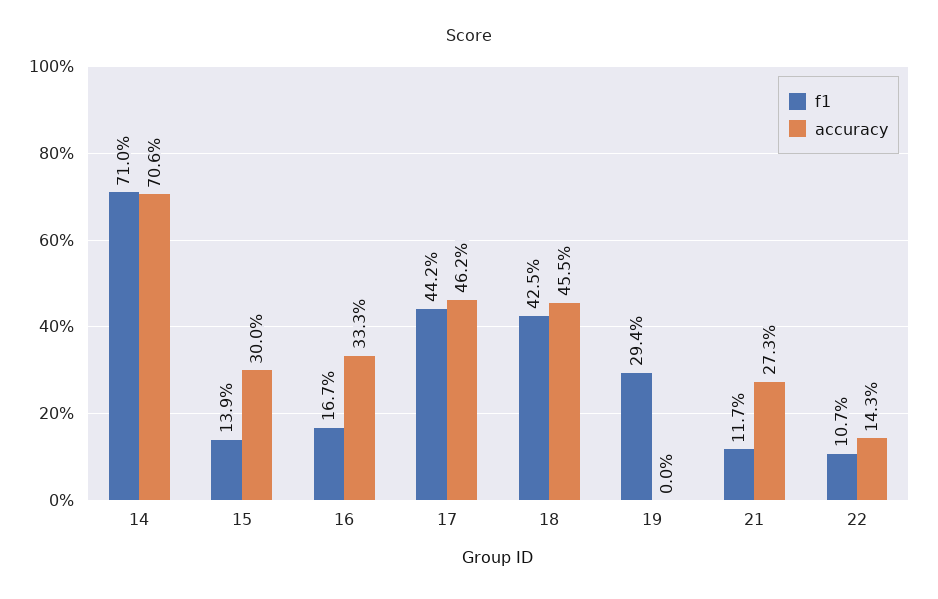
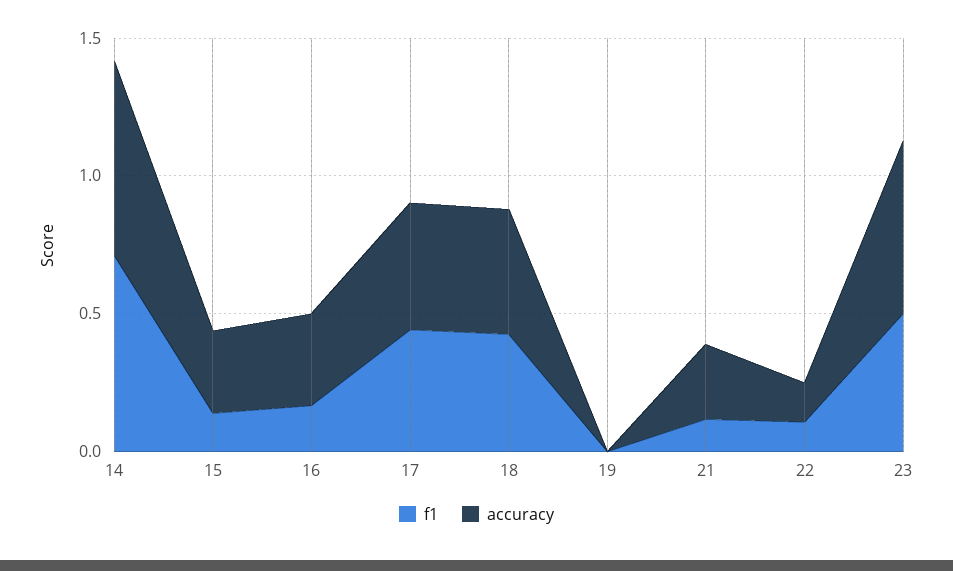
  {
    "f1": {
      "14": 0.71,
      "15": 0.139,
      "16": 0.167,
      "17": 0.442,
      "18": 0.425,
-     "19": 0.294,
+     "19": 0,
      "21": 0.117,
-     "22": 0.107
+     "22": 0.107,
+     "23": 0.5
    },
    "accuracy": {
      "14": 0.706,
      "15": 0.3,
      "16": 0.333,
      "17": 0.462,
      "18": 0.455,
      "19": 0,
      "21": 0.273,
-     "22": 0.143
+     "22": 0.143,
+     "23": 0.6
    }
  }

